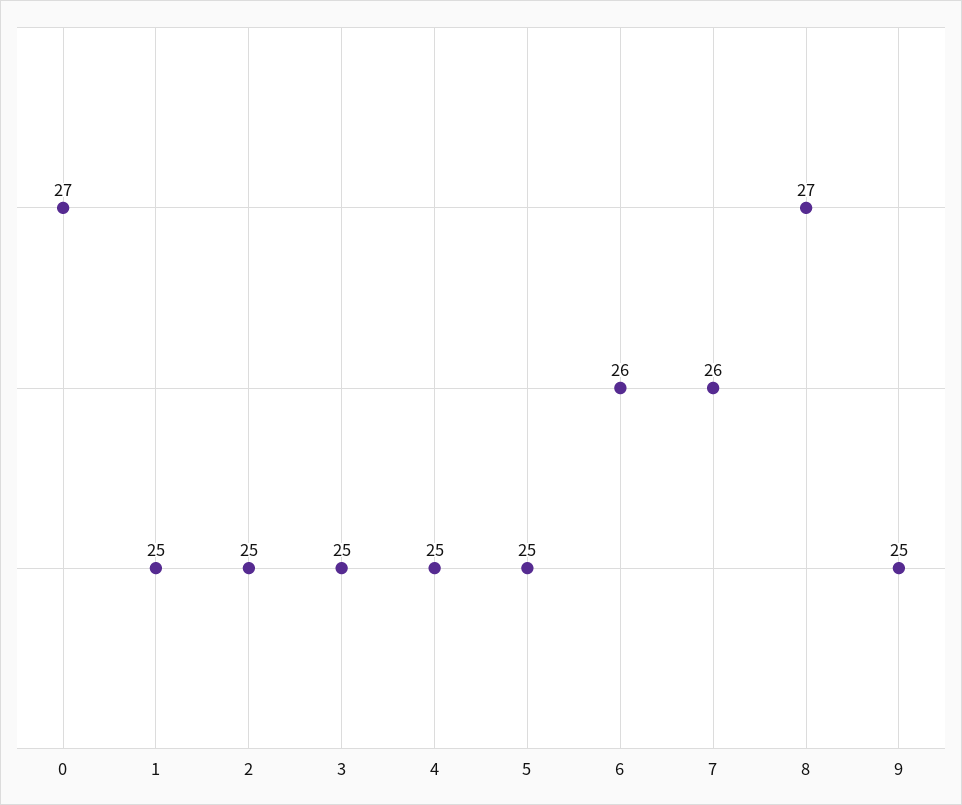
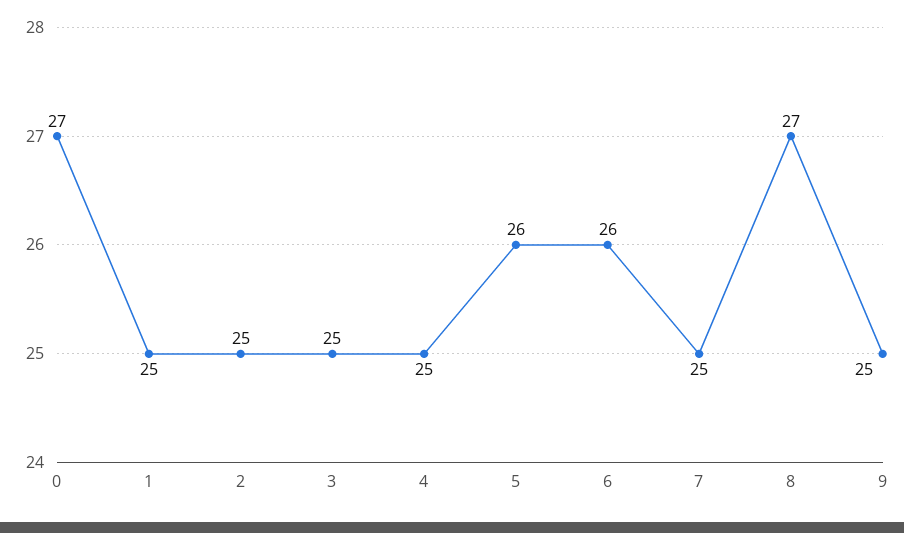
  {
    "0": 27,
    "1": 25,
    "2": 25,
    "3": 25,
    "4": 25,
-   "5": 25,
+   "5": 26,
    "6": 26,
-   "7": 26,
+   "7": 25,
    "8": 27,
    "9": 25
  }

